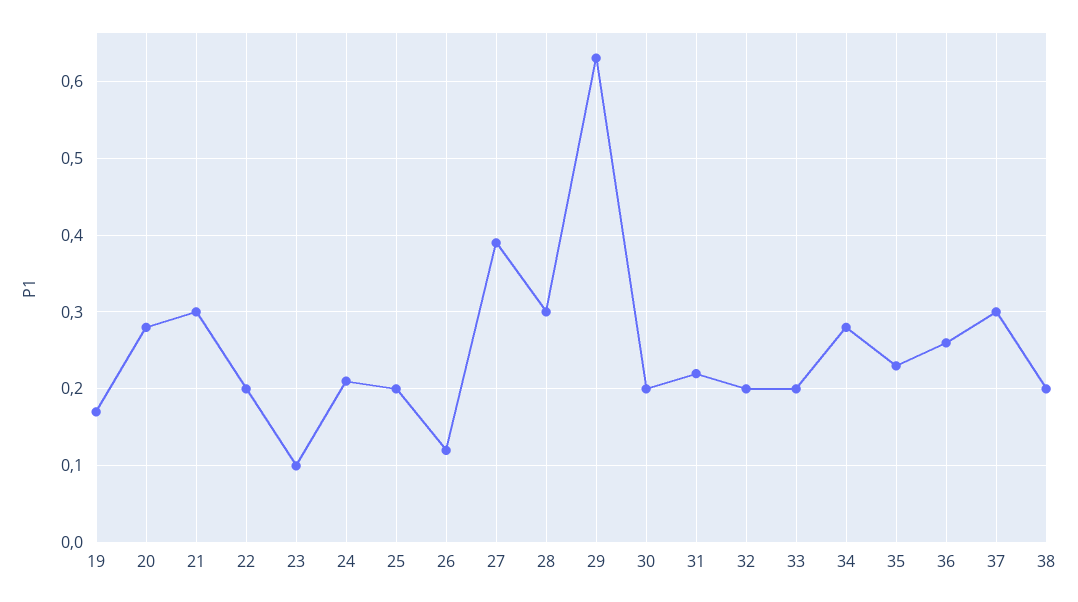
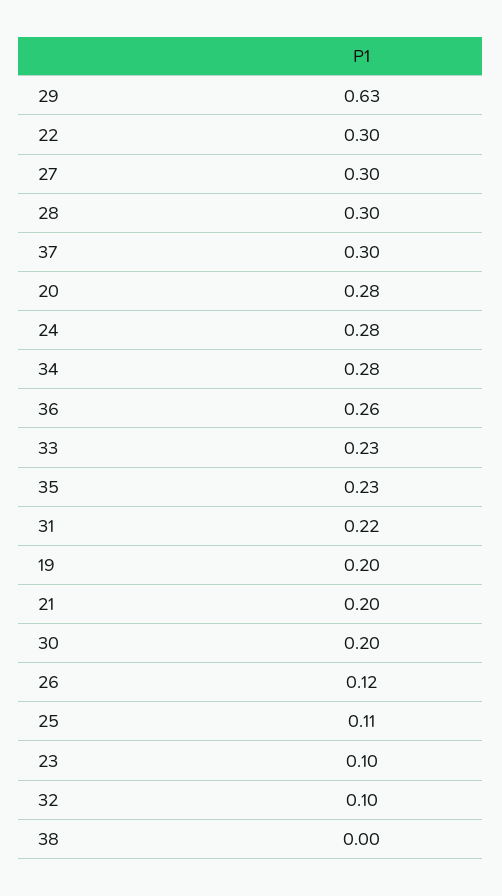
  {
-   "19": 0.17,
+   "19": 0.2,
    "20": 0.28,
-   "21": 0.3,
+   "21": 0.2,
-   "22": 0.2,
+   "22": 0.3,
    "23": 0.1,
-   "24": 0.21,
+   "24": 0.28,
-   "25": 0.2,
+   "25": 0.11,
    "26": 0.12,
-   "27": 0.39,
+   "27": 0.3,
    "28": 0.3,
    "29": 0.63,
    "30": 0.2,
    "31": 0.22,
-   "32": 0.2,
+   "32": 0.1,
-   "33": 0.2,
+   "33": 0.23,
    "34": 0.28,
    "35": 0.23,
    "36": 0.26,
    "37": 0.3,
-   "38": 0.2
+   "38": 0
  }

